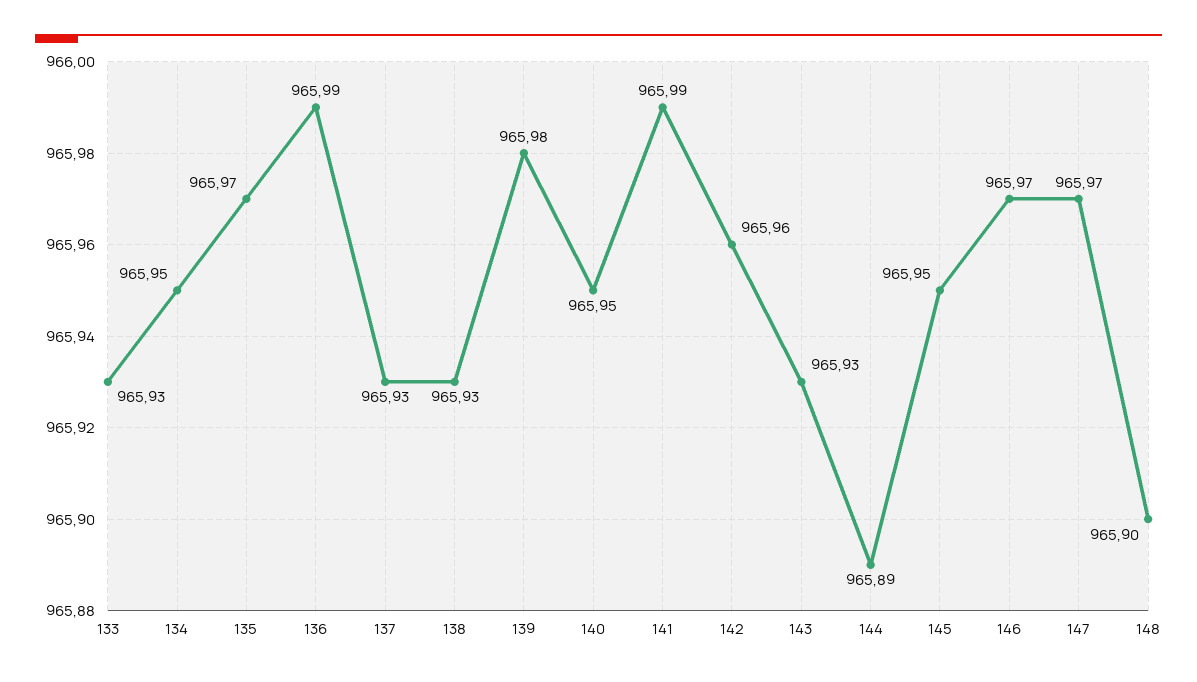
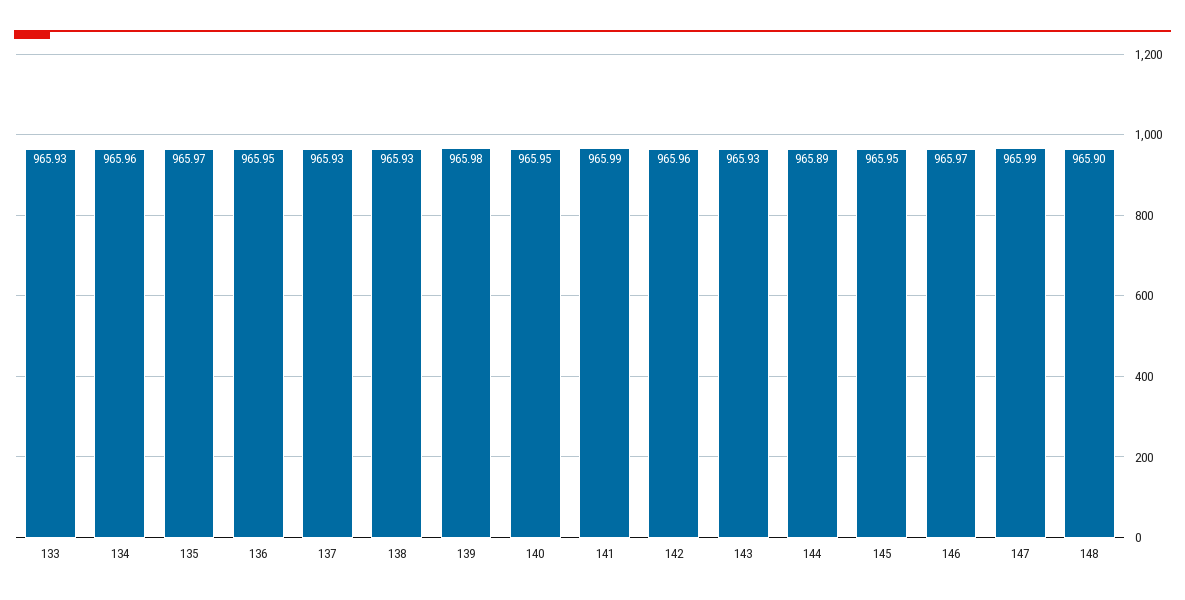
  {
    "133": 965.93,
-   "134": 965.95,
+   "134": 965.96,
    "135": 965.97,
-   "136": 965.99,
+   "136": 965.95,
    "137": 965.93,
    "138": 965.93,
    "139": 965.98,
    "140": 965.95,
    "141": 965.99,
    "142": 965.96,
    "143": 965.93,
    "144": 965.89,
    "145": 965.95,
    "146": 965.97,
-   "147": 965.97,
+   "147": 965.99,
    "148": 965.9
  }

